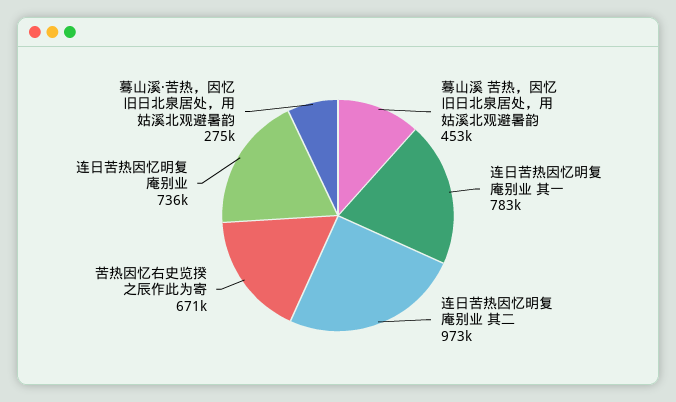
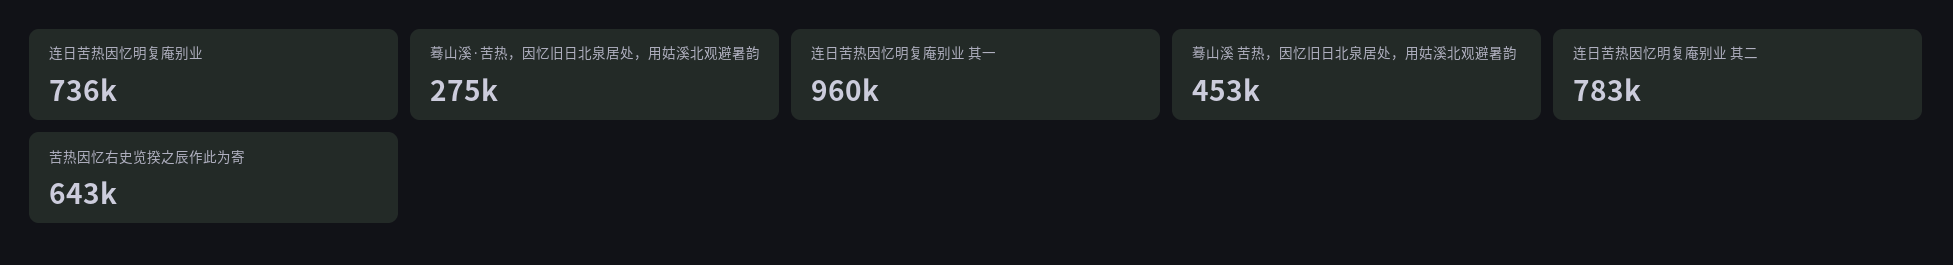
  {
    "蓦山溪 苦热，因忆旧日北泉居处，用姑溪北观避暑韵": 453000,
-   "连日苦热因忆明复庵别业 其一": 783000,
+   "连日苦热因忆明复庵别业 其一": 960000,
-   "连日苦热因忆明复庵别业 其二": 973000,
+   "连日苦热因忆明复庵别业 其二": 783000,
-   "苦热因忆右史览揆之辰作此为寄": 671000,
+   "苦热因忆右史览揆之辰作此为寄": 643000,
    "连日苦热因忆明复庵别业": 736000,
    "蓦山溪·苦热，因忆旧日北泉居处，用姑溪北观避暑韵": 275000
  }

